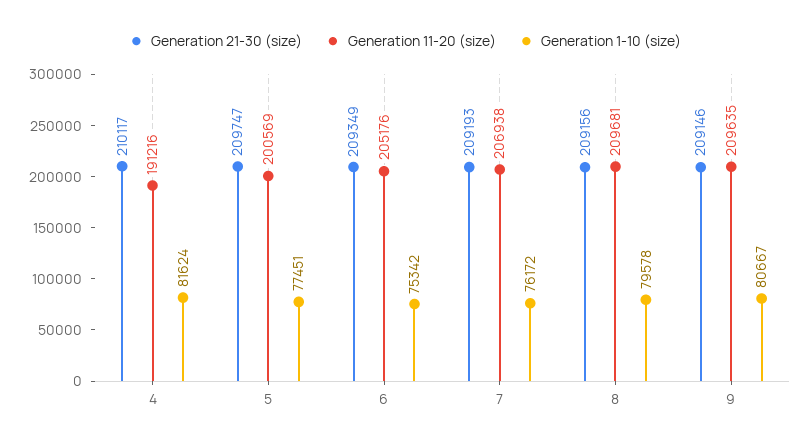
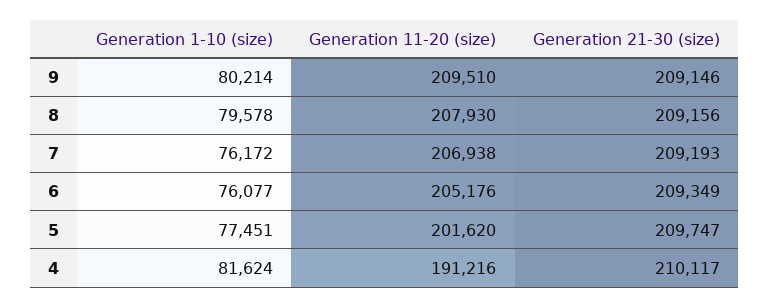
  {
    "Generation 21-30 (size)": {
      "4": 210117,
      "5": 209747,
      "6": 209349,
      "7": 209193,
      "8": 209156,
      "9": 209146
    },
    "Generation 11-20 (size)": {
      "4": 191216,
-     "5": 200569,
+     "5": 201620,
      "6": 205176,
      "7": 206938,
-     "8": 209681,
+     "8": 207930,
-     "9": 209635
+     "9": 209510
    },
    "Generation 1-10 (size)": {
      "4": 81624,
      "5": 77451,
-     "6": 75342,
+     "6": 76077,
      "7": 76172,
      "8": 79578,
-     "9": 80667
+     "9": 80214
    }
  }

